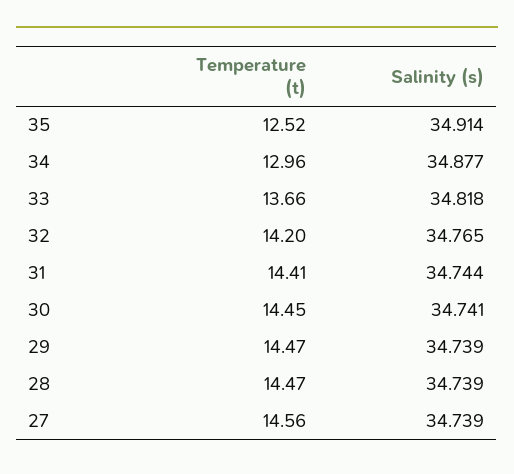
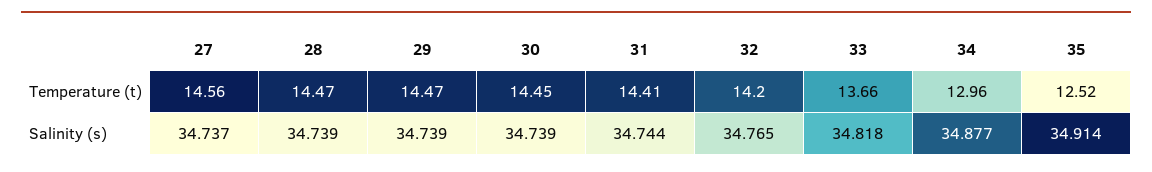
  {
    "Temperature (t)": {
      "35": 12.52,
      "34": 12.96,
      "33": 13.66,
      "32": 14.2,
      "31": 14.41,
      "30": 14.45,
      "29": 14.47,
      "28": 14.47,
      "27": 14.56
    },
    "Salinity (s)": {
      "35": 34.914,
      "34": 34.877,
      "33": 34.818,
      "32": 34.765,
      "31": 34.744,
-     "30": 34.741,
+     "30": 34.739,
      "29": 34.739,
      "28": 34.739,
-     "27": 34.739
+     "27": 34.737
    }
  }

